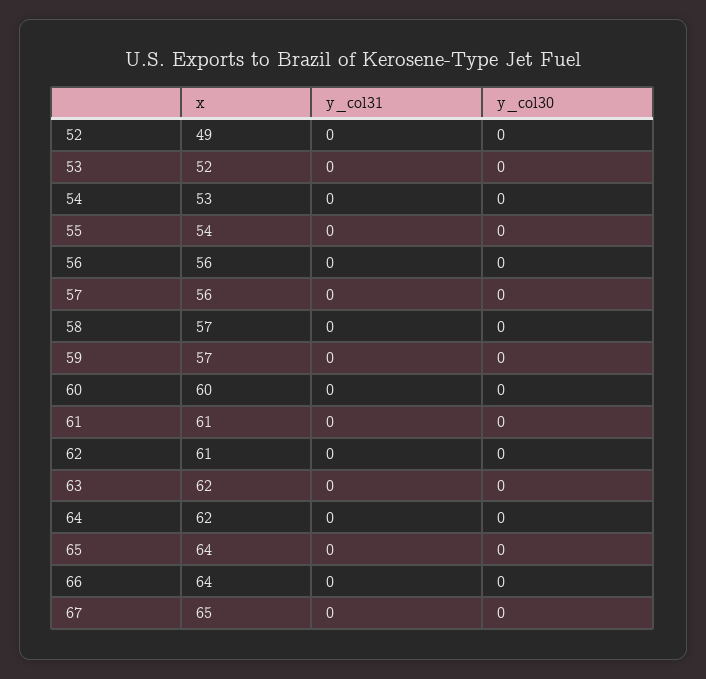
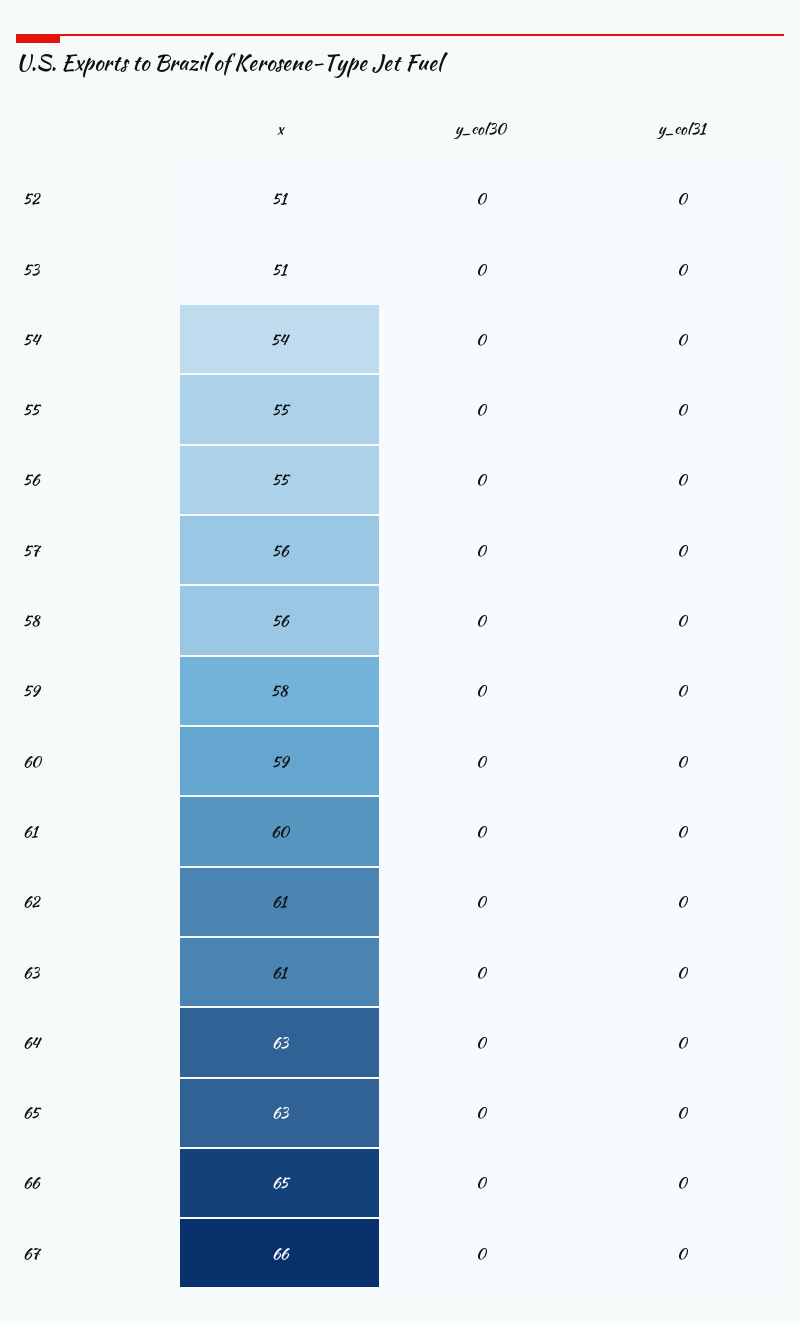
  {
    "x": {
-     "52": 49,
+     "52": 51,
-     "53": 52,
+     "53": 51,
-     "54": 53,
+     "54": 54,
-     "55": 54,
+     "55": 55,
-     "56": 56,
+     "56": 55,
      "57": 56,
-     "58": 57,
+     "58": 56,
-     "59": 57,
+     "59": 58,
-     "60": 60,
+     "60": 59,
-     "61": 61,
+     "61": 60,
      "62": 61,
-     "63": 62,
+     "63": 61,
-     "64": 62,
+     "64": 63,
-     "65": 64,
+     "65": 63,
-     "66": 64,
+     "66": 65,
-     "67": 65
+     "67": 66
    },
    "y_col31": {
      "52": 0,
      "53": 0,
      "54": 0,
      "55": 0,
      "56": 0,
      "57": 0,
      "58": 0,
      "59": 0,
      "60": 0,
      "61": 0,
      "62": 0,
      "63": 0,
      "64": 0,
      "65": 0,
      "66": 0,
      "67": 0
    },
    "y_col30": {
      "52": 0,
      "53": 0,
      "54": 0,
      "55": 0,
      "56": 0,
      "57": 0,
      "58": 0,
      "59": 0,
      "60": 0,
      "61": 0,
      "62": 0,
      "63": 0,
      "64": 0,
      "65": 0,
      "66": 0,
      "67": 0
    }
  }

